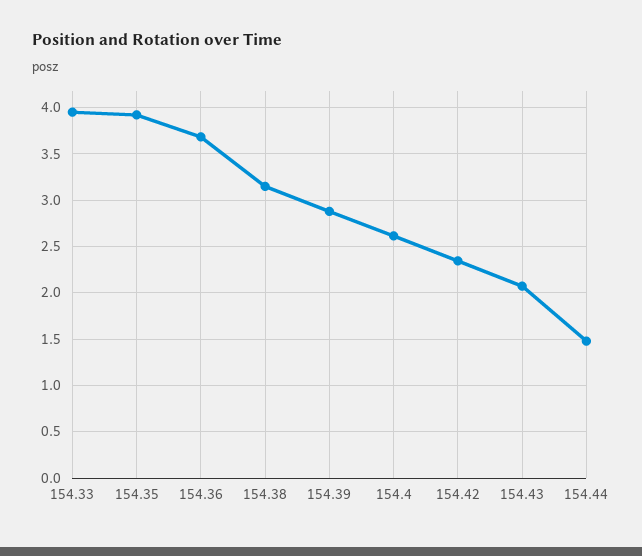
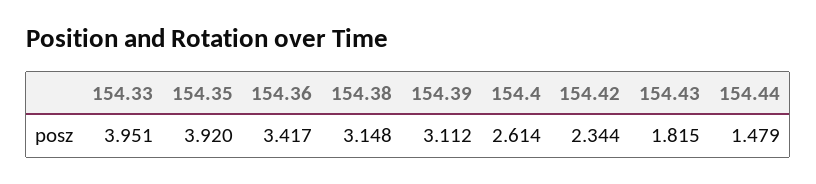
  {
    "154.33": 3.951,
    "154.35": 3.92,
-   "154.36": 3.7,
+   "154.36": 3.417,
    "154.38": 3.148,
-   "154.39": 2.9,
+   "154.39": 3.112,
    "154.4": 2.614,
    "154.42": 2.344,
-   "154.43": 2.1,
+   "154.43": 1.815,
    "154.44": 1.479
  }

